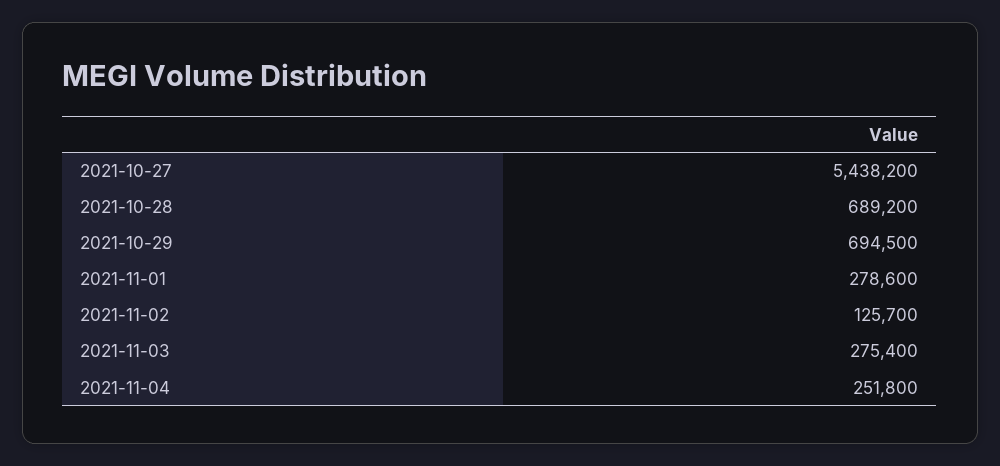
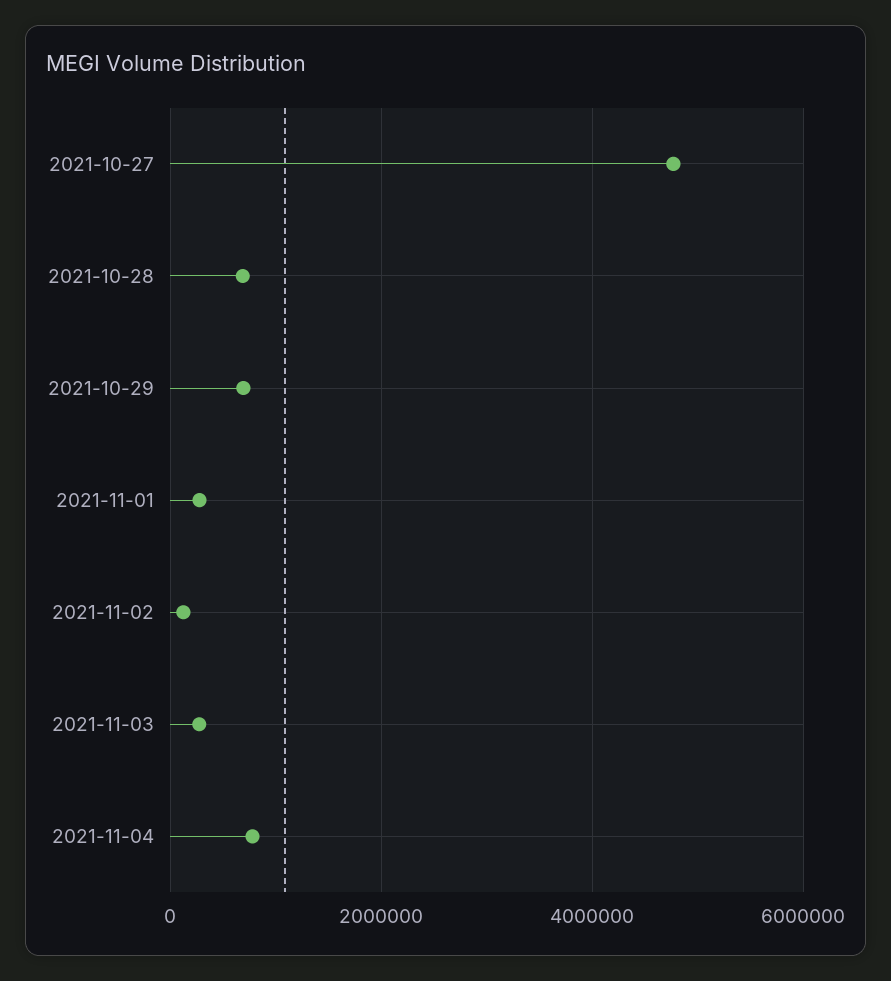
  {
-   "2021-10-27": 5438200,
+   "2021-10-27": 4800000,
    "2021-10-28": 689200,
    "2021-10-29": 694500,
    "2021-11-01": 278600,
    "2021-11-02": 125700,
    "2021-11-03": 275400,
-   "2021-11-04": 251800
+   "2021-11-04": 800000
  }

